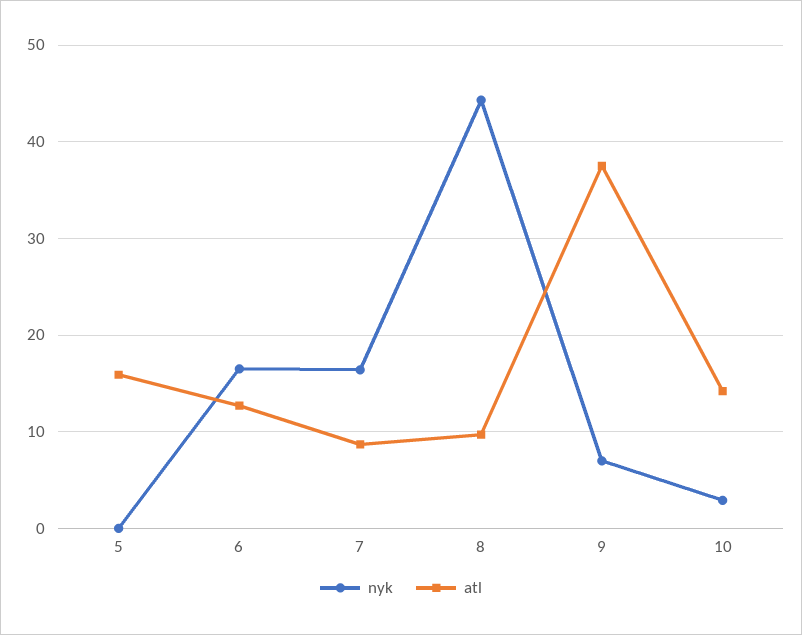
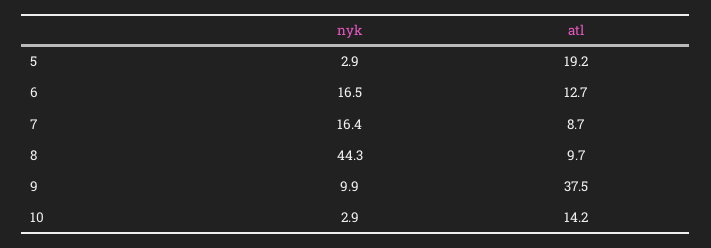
  {
    "nyk": {
-     "5": 0,
+     "5": 2.9,
      "6": 16.5,
      "7": 16.4,
      "8": 44.3,
-     "9": 7,
+     "9": 9.9,
      "10": 2.9
    },
    "atl": {
-     "5": 16,
+     "5": 19.2,
      "6": 12.7,
      "7": 8.7,
      "8": 9.7,
      "9": 37.5,
      "10": 14.2
    }
  }

